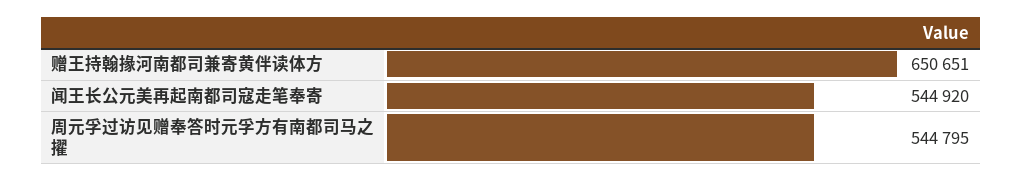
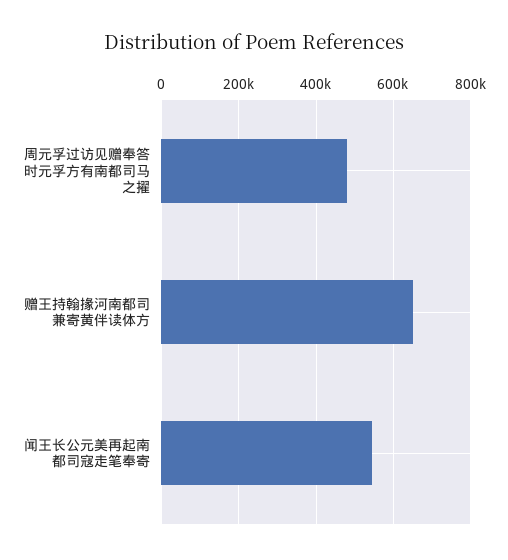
  {
    "赠王持翰掾河南都司兼寄黄伴读体方": 650651,
    "闻王长公元美再起南都司寇走笔奉寄": 544920,
-   "周元孚过访见赠奉答时元孚方有南都司马之擢": 544795
+   "周元孚过访见赠奉答时元孚方有南都司马之擢": 480000
  }

